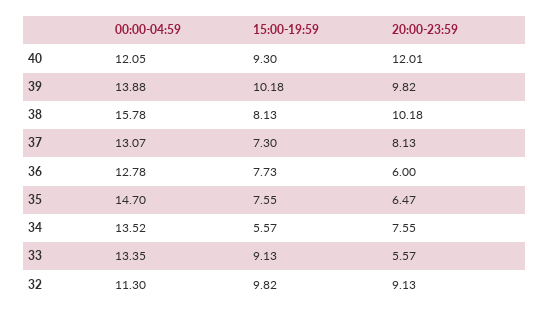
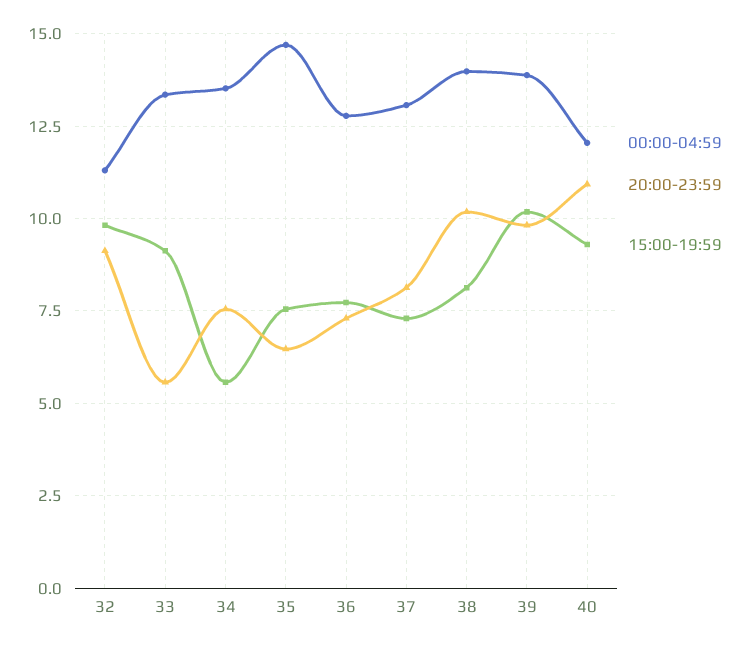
  {
    "00:00-04:59": {
      "40": 12.05,
      "39": 13.88,
-     "38": 15.78,
+     "38": 14,
      "37": 13.07,
      "36": 12.78,
      "35": 14.7,
      "34": 13.52,
      "33": 13.35,
      "32": 11.3
    },
    "15:00-19:59": {
      "40": 9.3,
      "39": 10.18,
      "38": 8.13,
      "37": 7.3,
      "36": 7.73,
      "35": 7.55,
      "34": 5.57,
      "33": 9.13,
      "32": 9.82
    },
    "20:00-23:59": {
-     "40": 12.01,
+     "40": 11,
      "39": 9.82,
      "38": 10.18,
      "37": 8.13,
-     "36": 6,
+     "36": 7.25,
      "35": 6.47,
      "34": 7.55,
      "33": 5.57,
      "32": 9.13
    }
  }

